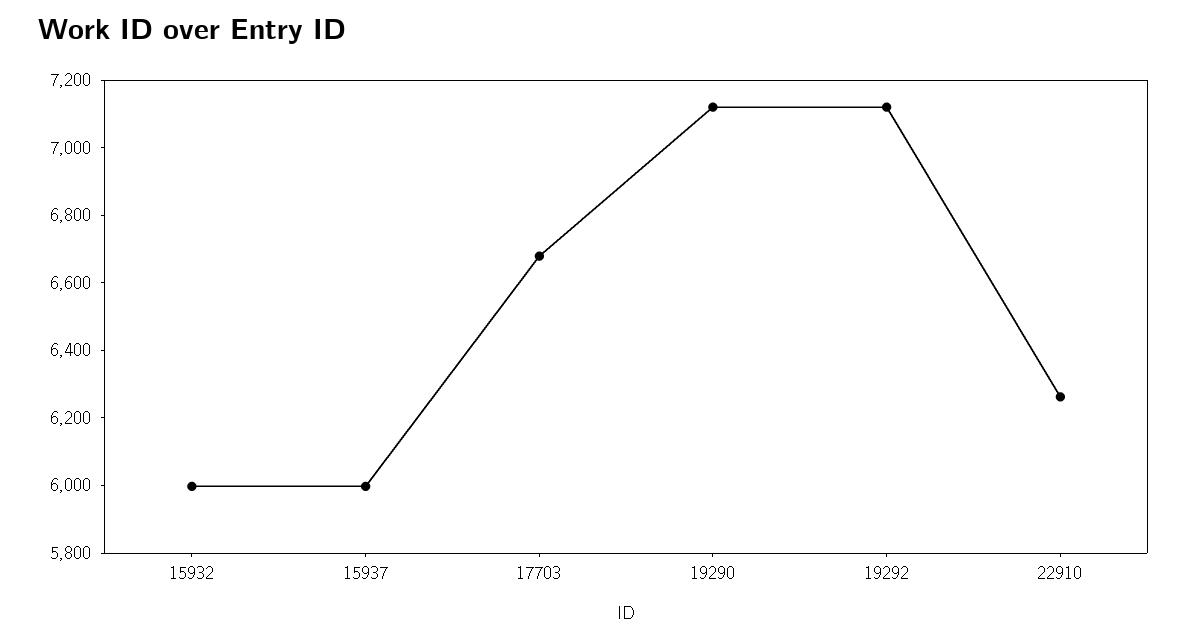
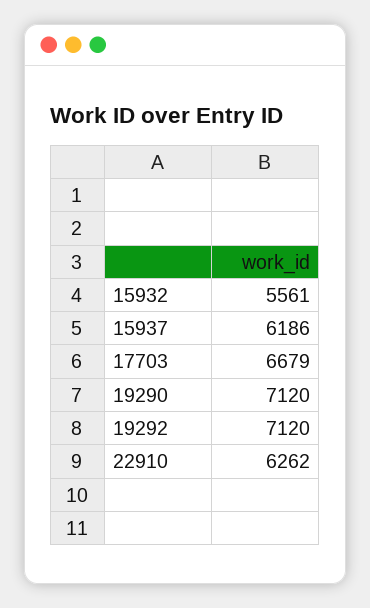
  {
-   "15932": 6000,
+   "15932": 5561,
-   "15937": 6000,
+   "15937": 6186,
    "17703": 6679,
    "19290": 7120,
    "19292": 7120,
    "22910": 6262
  }

